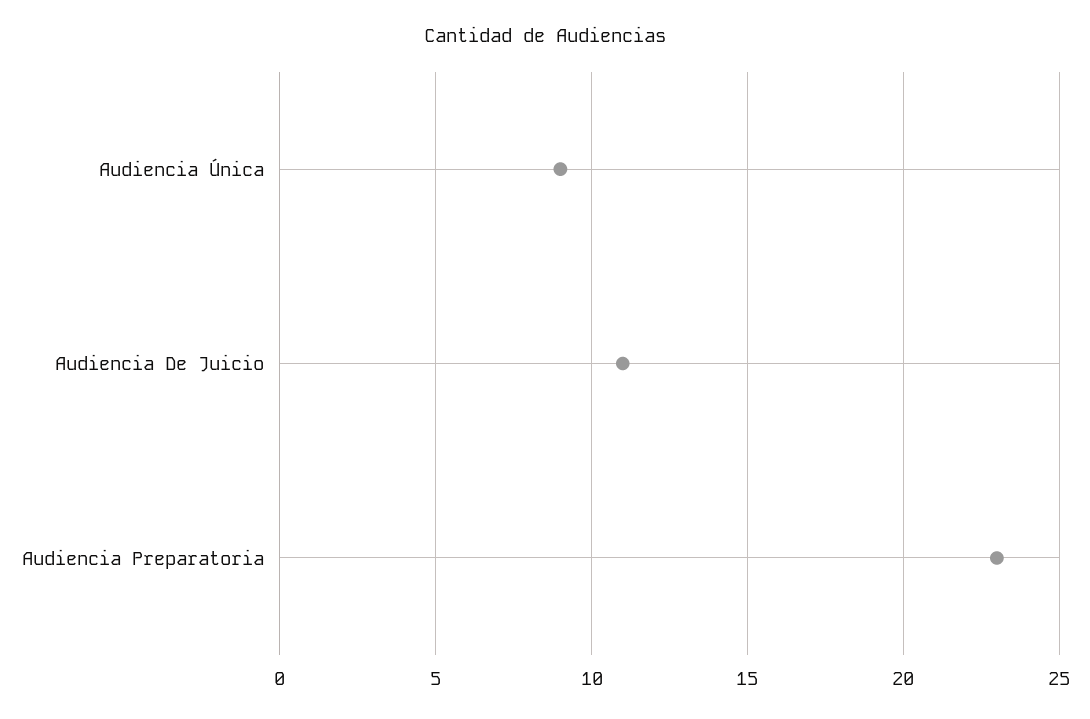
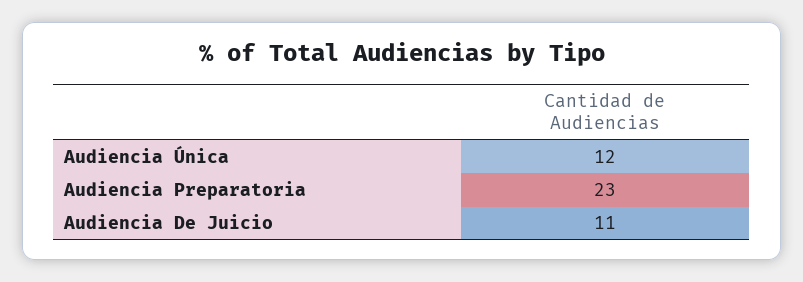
  {
-   "Audiencia Única": 9,
+   "Audiencia Única": 12,
    "Audiencia De Juicio": 11,
    "Audiencia Preparatoria": 23
  }

